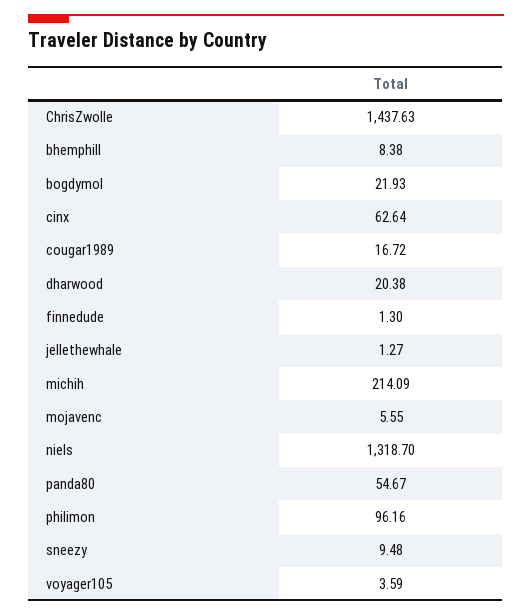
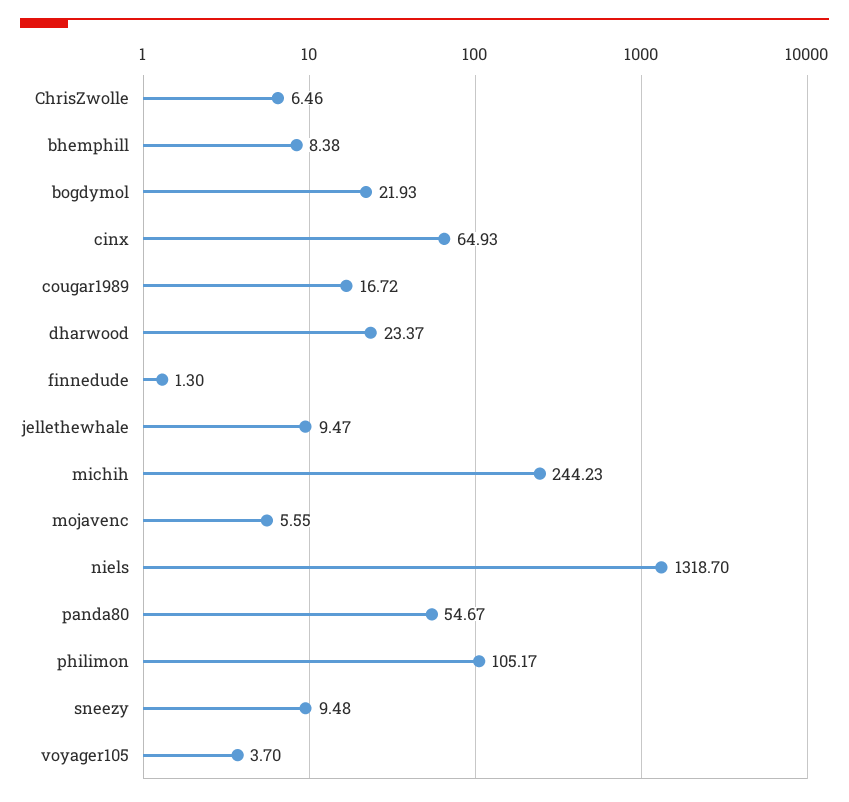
  {
-   "ChrisZwolle": 1437.63,
+   "ChrisZwolle": 6.46,
    "bhemphill": 8.38,
    "bogdymol": 21.93,
-   "cinx": 62.64,
+   "cinx": 64.93,
    "cougar1989": 16.72,
-   "dharwood": 20.38,
+   "dharwood": 23.37,
    "finnedude": 1.3,
-   "jellethewhale": 1.27,
+   "jellethewhale": 9.47,
-   "michih": 214.09,
+   "michih": 244.23,
    "mojavenc": 5.55,
    "niels": 1318.7,
    "panda80": 54.67,
-   "philimon": 96.16,
+   "philimon": 105.17,
    "sneezy": 9.48,
-   "voyager105": 3.59
+   "voyager105": 3.7
  }

